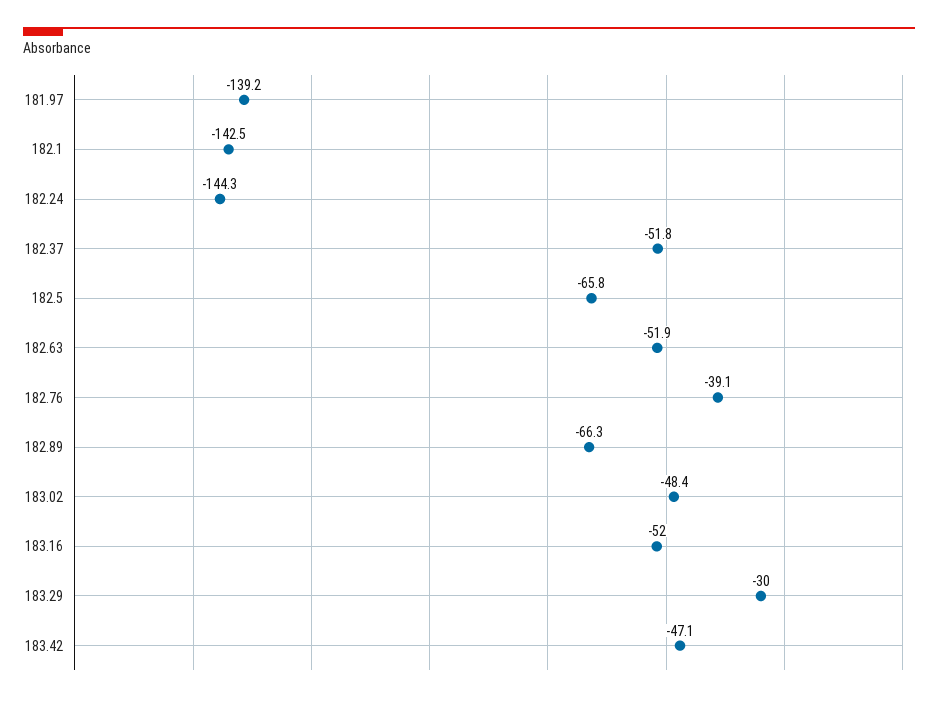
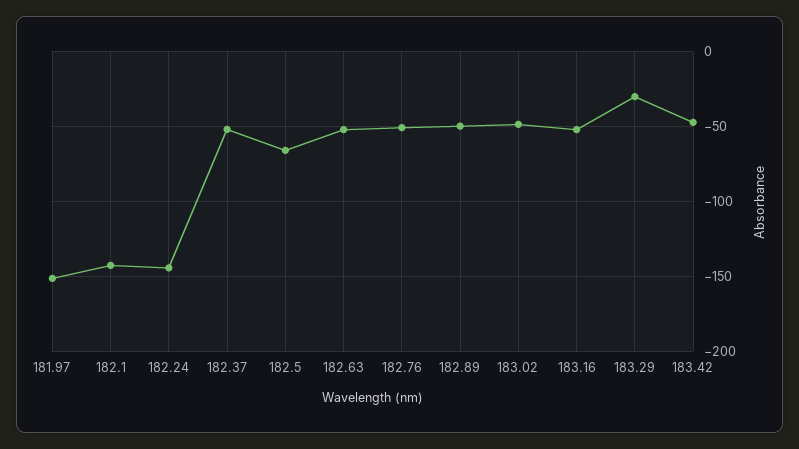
  {
-   "181.97": -139.2,
+   "181.97": -150,
    "182.1": -142.5,
    "182.24": -144.3,
    "182.37": -51.8,
    "182.5": -65.8,
    "182.63": -51.9,
-   "182.76": -39.1,
+   "182.76": -50,
-   "182.89": -66.3,
+   "182.89": -50,
    "183.02": -48.4,
    "183.16": -52,
    "183.29": -30,
    "183.42": -47.1
  }

